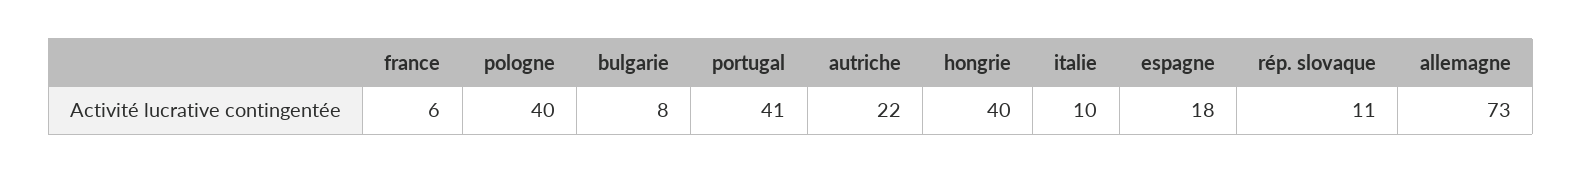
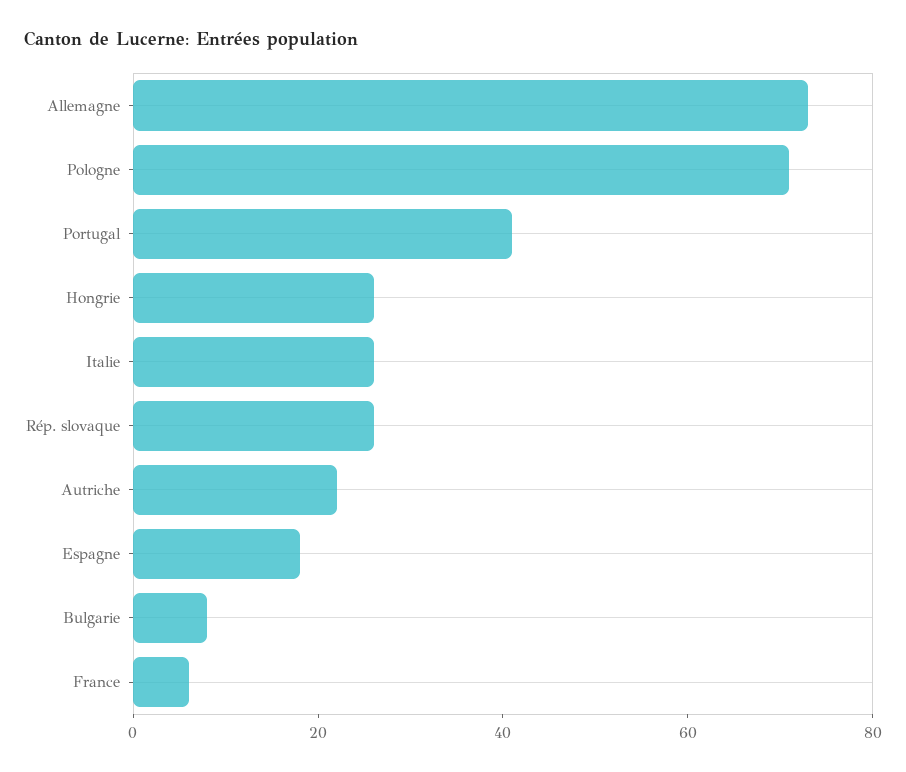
  {
    "france": 6,
-   "pologne": 40,
+   "pologne": 70,
    "bulgarie": 8,
    "portugal": 41,
    "autriche": 22,
-   "hongrie": 40,
+   "hongrie": 25,
-   "italie": 10,
+   "italie": 25,
    "espagne": 18,
-   "rép. slovaque": 11,
+   "rép. slovaque": 25,
    "allemagne": 73
  }

